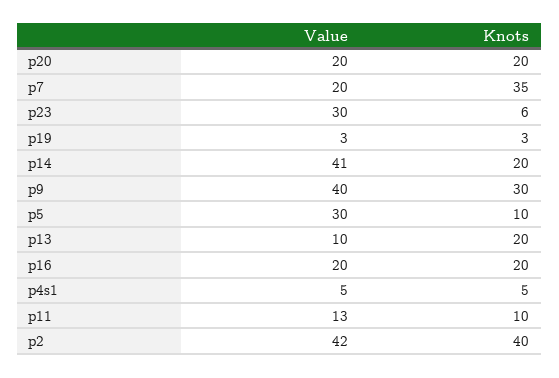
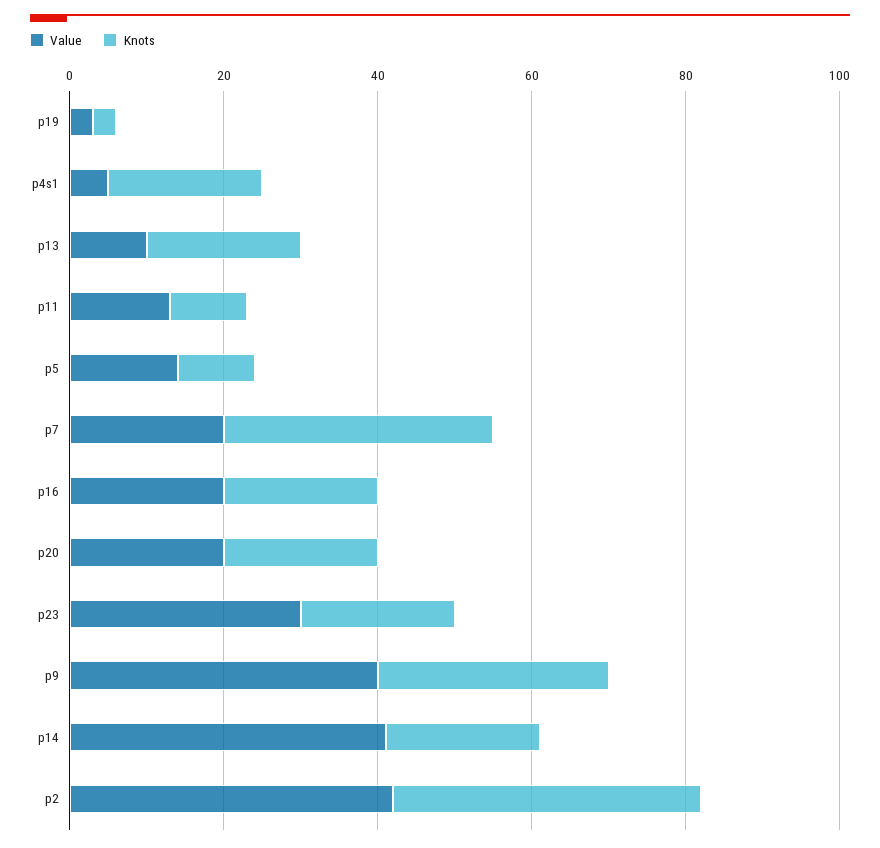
  {
    "Value": {
      "p20": 20,
      "p7": 20,
      "p23": 30,
      "p19": 3,
      "p14": 41,
      "p9": 40,
-     "p5": 30,
+     "p5": 15,
      "p13": 10,
      "p16": 20,
      "p4s1": 5,
      "p11": 13,
      "p2": 42
    },
    "Knots": {
      "p20": 20,
      "p7": 35,
-     "p23": 6,
+     "p23": 20,
      "p19": 3,
      "p14": 20,
      "p9": 30,
      "p5": 10,
      "p13": 20,
      "p16": 20,
-     "p4s1": 5,
+     "p4s1": 20,
      "p11": 10,
      "p2": 40
    }
  }

